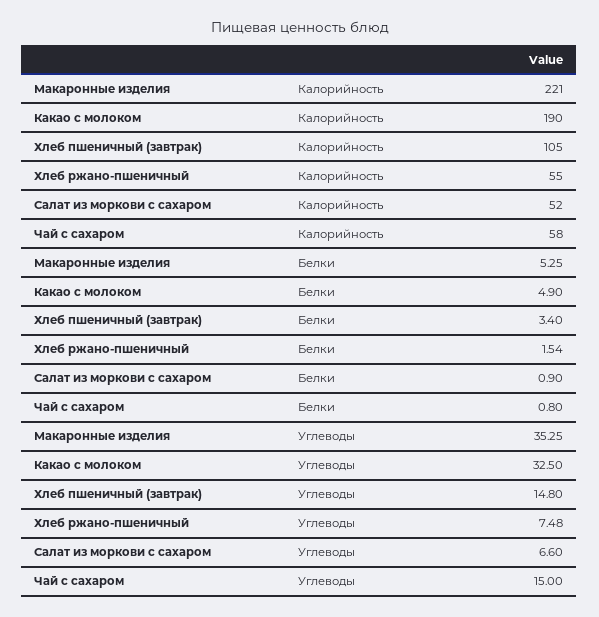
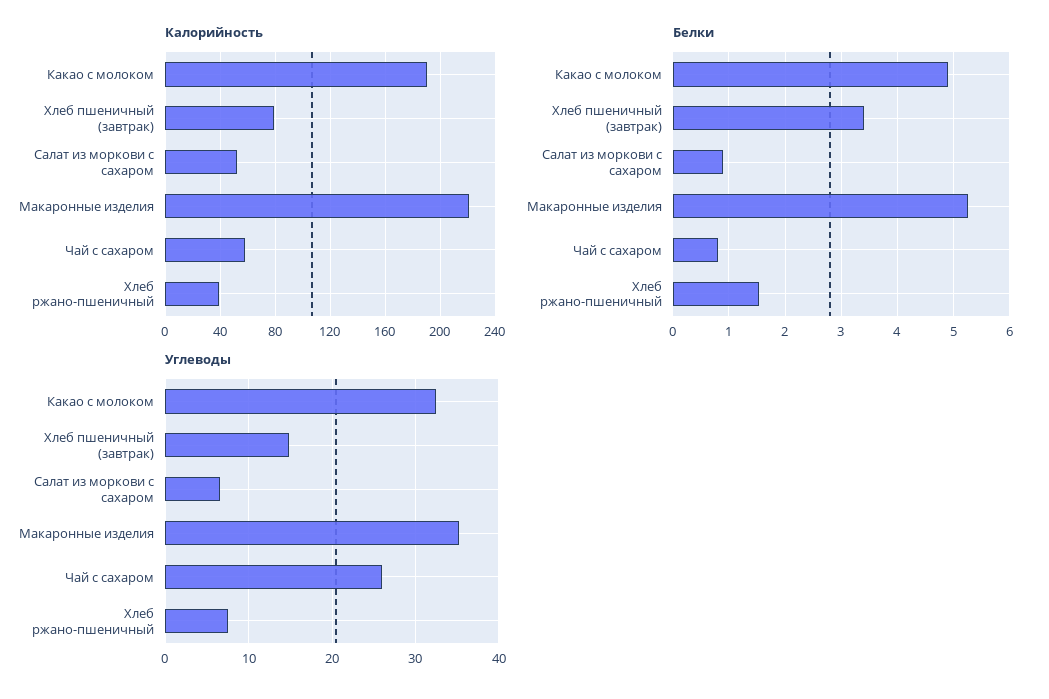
  {
    "Калорийность": {
      "Макаронные изделия": 221,
      "Какао с молоком": 190,
-     "Хлеб пшеничный (завтрак)": 105,
+     "Хлеб пшеничный (завтрак)": 80,
-     "Хлеб ржано-пшеничный": 55,
+     "Хлеб ржано-пшеничный": 40,
      "Салат из моркови с сахаром": 52,
      "Чай с сахаром": 58
    },
    "Белки": {
      "Макаронные изделия": 5.25,
      "Какао с молоком": 4.9,
      "Хлеб пшеничный (завтрак)": 3.4,
      "Хлеб ржано-пшеничный": 1.54,
      "Салат из моркови с сахаром": 0.9,
      "Чай с сахаром": 0.8
    },
    "Углеводы": {
      "Макаронные изделия": 35.25,
      "Какао с молоком": 32.5,
      "Хлеб пшеничный (завтрак)": 14.8,
      "Хлеб ржано-пшеничный": 7.48,
      "Салат из моркови с сахаром": 6.6,
-     "Чай с сахаром": 15
+     "Чай с сахаром": 26
    }
  }

